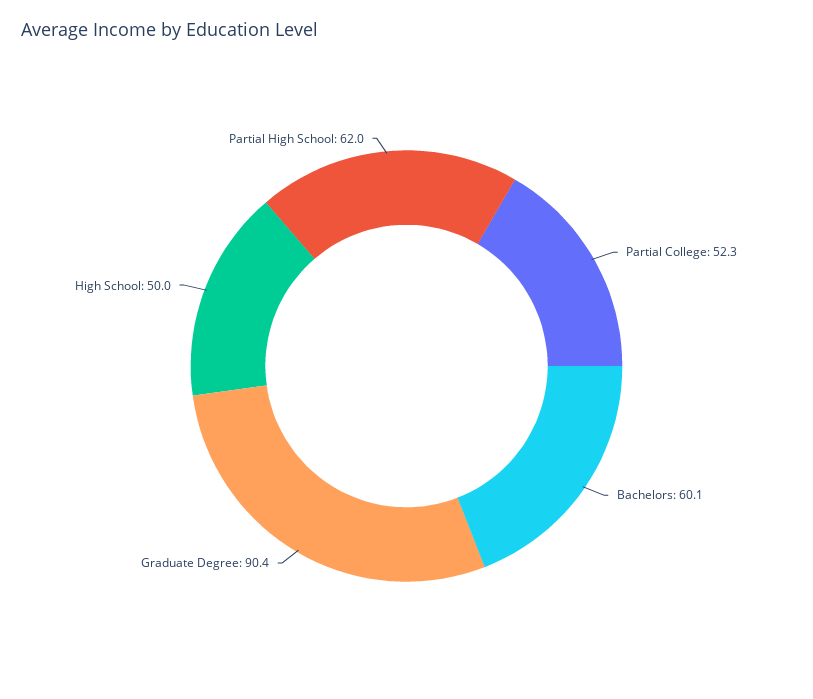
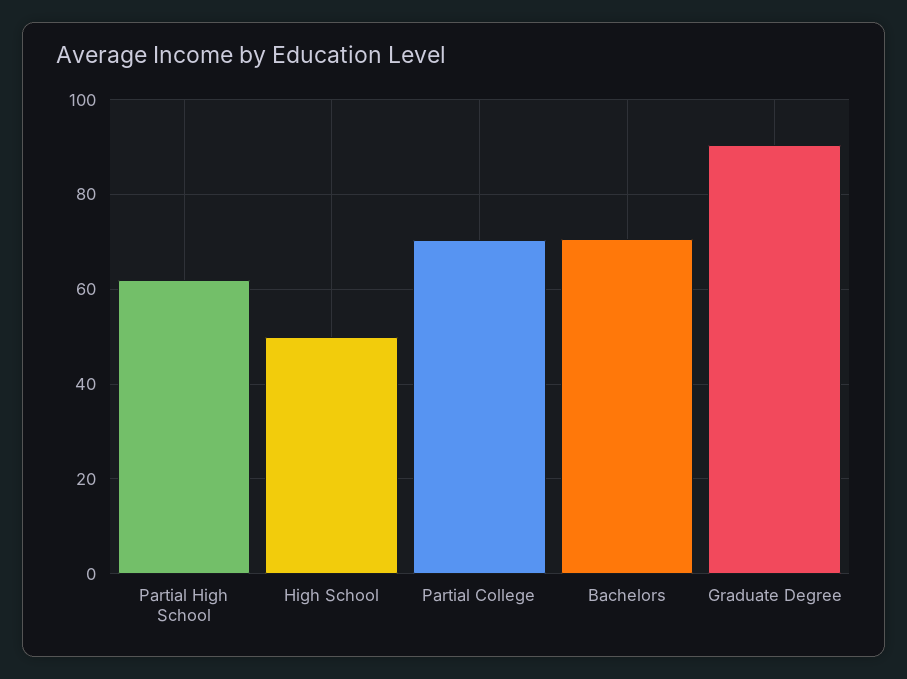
  {
-   "Partial College": 52.3,
+   "Partial College": 70,
-   "Bachelors": 60.1,
+   "Bachelors": 70,
    "Graduate Degree": 90.4,
    "High School": 50,
    "Partial High School": 62
  }

